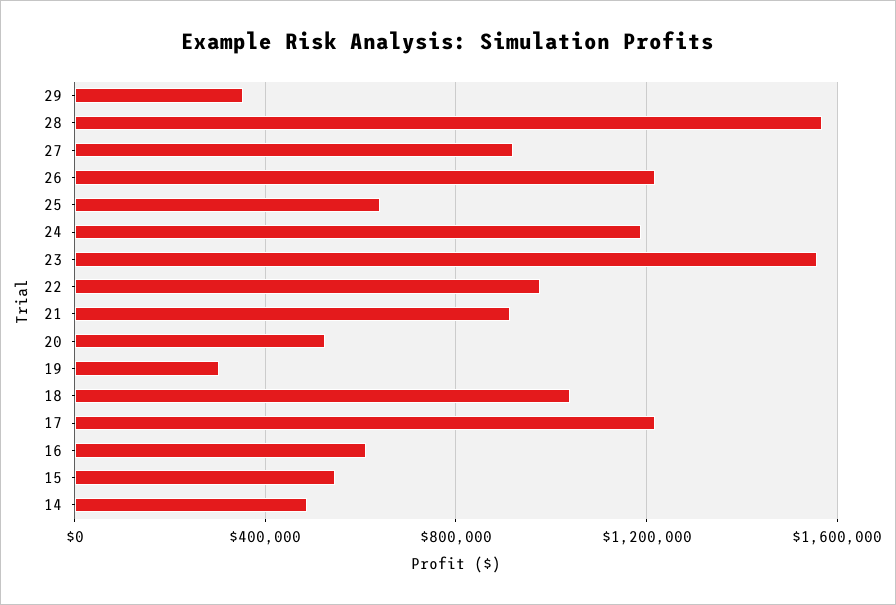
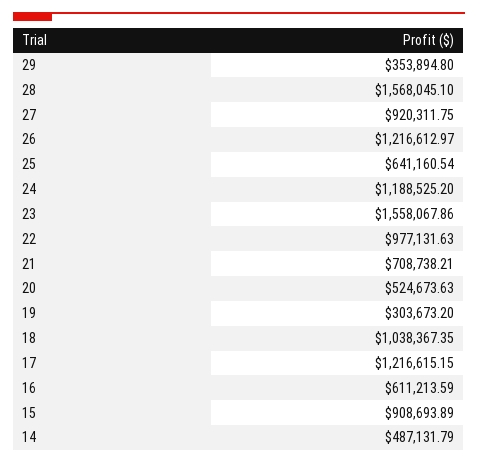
  {
    "29": 353894.8,
    "28": 1568045.1,
    "27": 920311.75,
    "26": 1216612.97,
    "25": 641160.54,
    "24": 1188525.2,
    "23": 1558067.86,
    "22": 977131.63,
-   "21": 900000,
+   "21": 708738.21,
    "20": 524673.63,
    "19": 303673.2,
    "18": 1038367.35,
    "17": 1216615.15,
    "16": 611213.59,
-   "15": 550000,
+   "15": 908693.89,
    "14": 487131.79
  }

